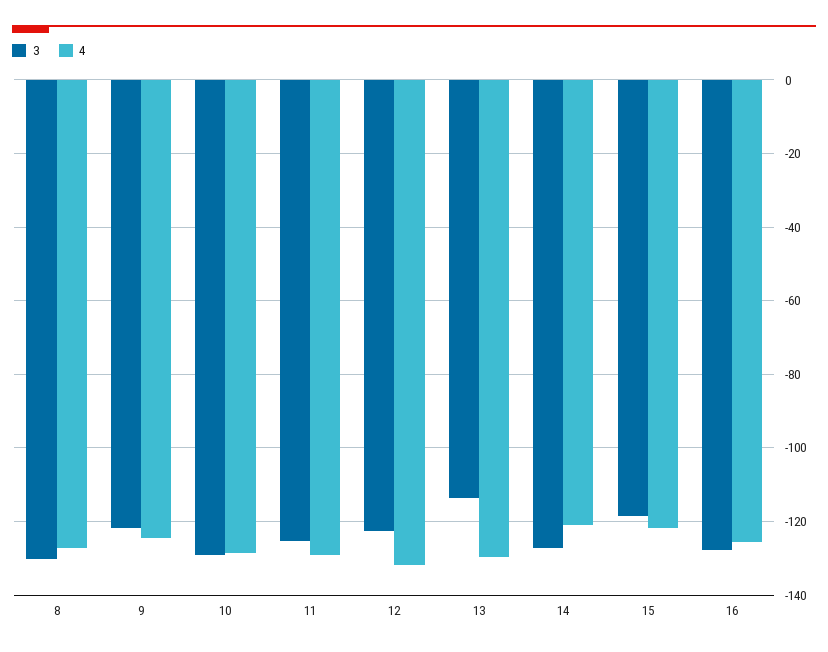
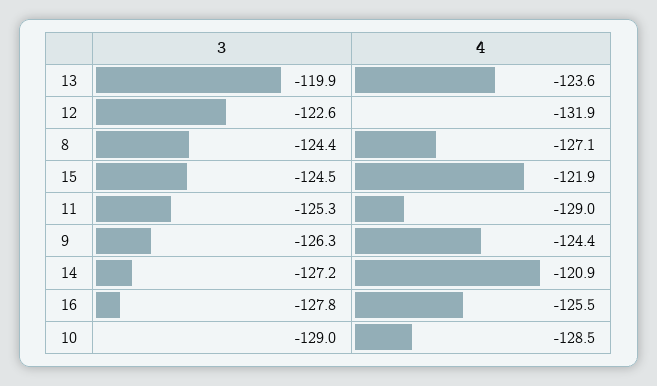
  {
    "3": {
-     "8": -130,
+     "8": -124.4,
-     "9": -122,
+     "9": -126.3,
      "10": -129,
      "11": -125.3,
      "12": -122.6,
-     "13": -114,
+     "13": -119.9,
      "14": -127.2,
-     "15": -118,
+     "15": -124.5,
      "16": -127.8
    },
    "4": {
      "8": -127.1,
      "9": -124.4,
      "10": -128.5,
      "11": -129,
      "12": -131.9,
-     "13": -130,
+     "13": -123.6,
      "14": -120.9,
      "15": -121.9,
      "16": -125.5
    }
  }

